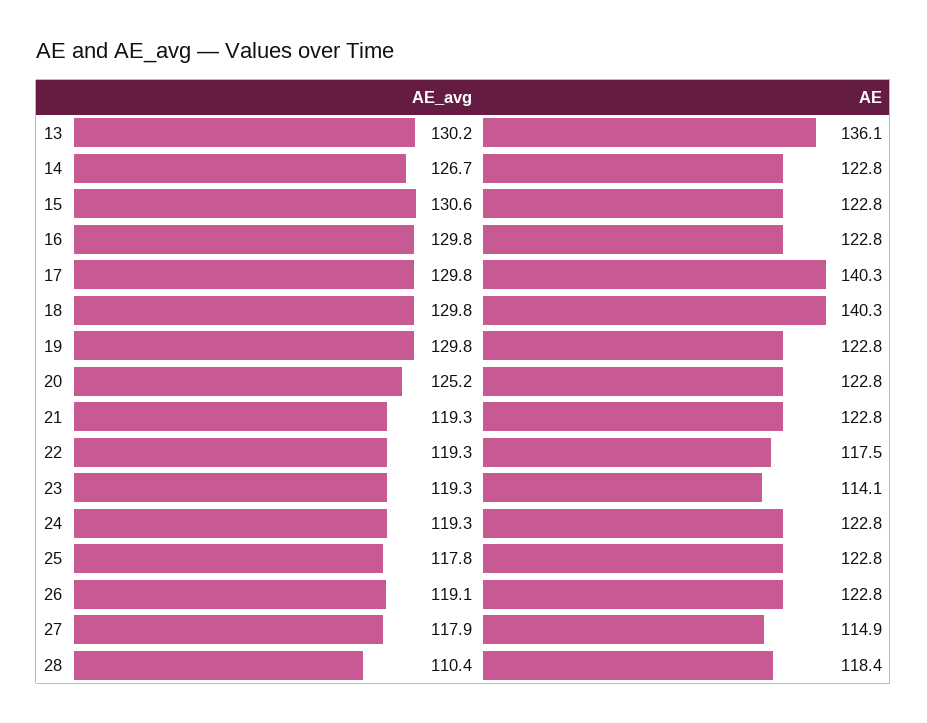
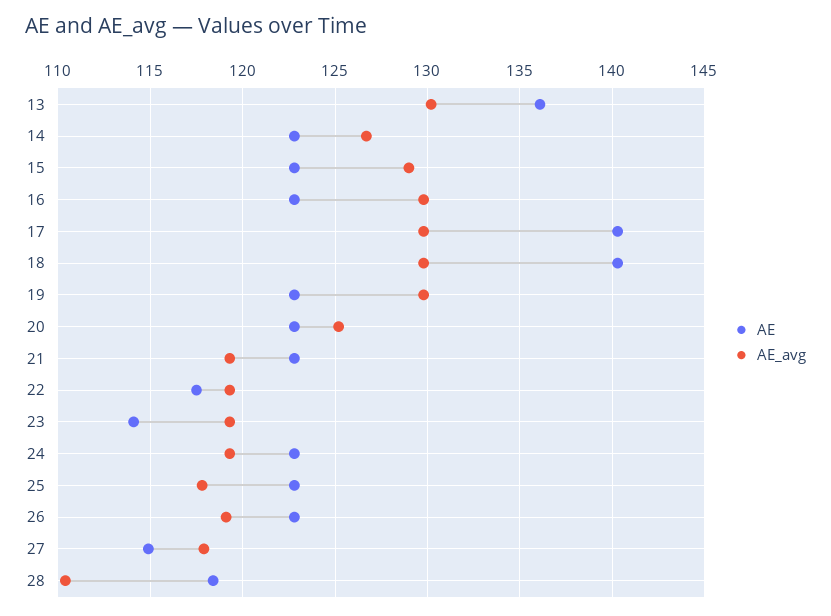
  {
    "AE_avg": {
      "13": 130.2,
      "14": 126.7,
-     "15": 130.6,
+     "15": 129,
      "16": 129.8,
      "17": 129.8,
      "18": 129.8,
      "19": 129.8,
      "20": 125.2,
      "21": 119.3,
      "22": 119.3,
      "23": 119.3,
      "24": 119.3,
      "25": 117.8,
      "26": 119.1,
      "27": 117.9,
      "28": 110.4
    },
    "AE": {
      "13": 136.1,
      "14": 122.8,
      "15": 122.8,
      "16": 122.8,
      "17": 140.3,
      "18": 140.3,
      "19": 122.8,
      "20": 122.8,
      "21": 122.8,
      "22": 117.5,
      "23": 114.1,
      "24": 122.8,
      "25": 122.8,
      "26": 122.8,
      "27": 114.9,
      "28": 118.4
    }
  }

